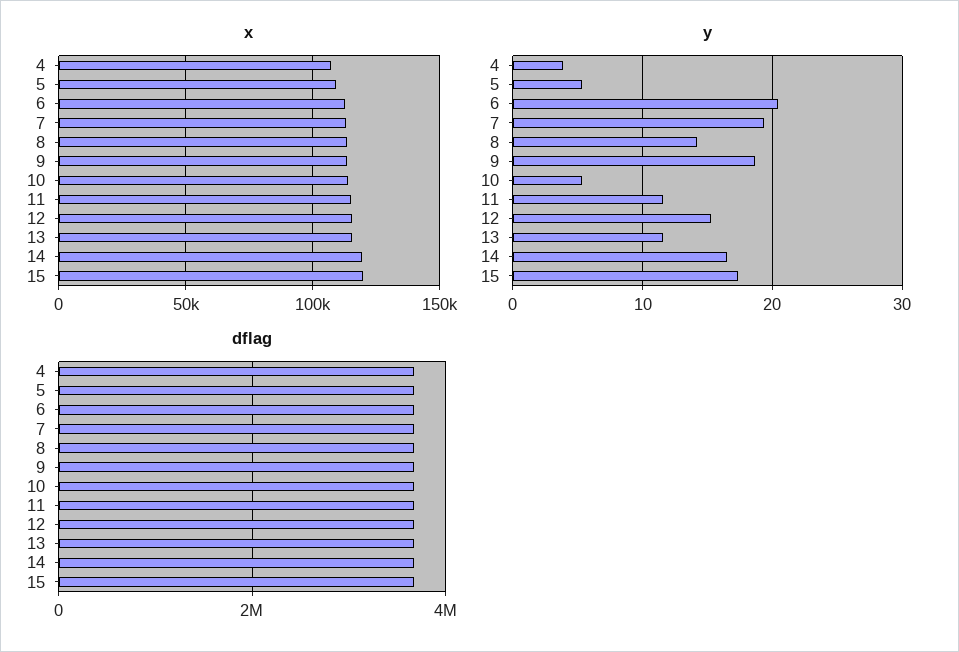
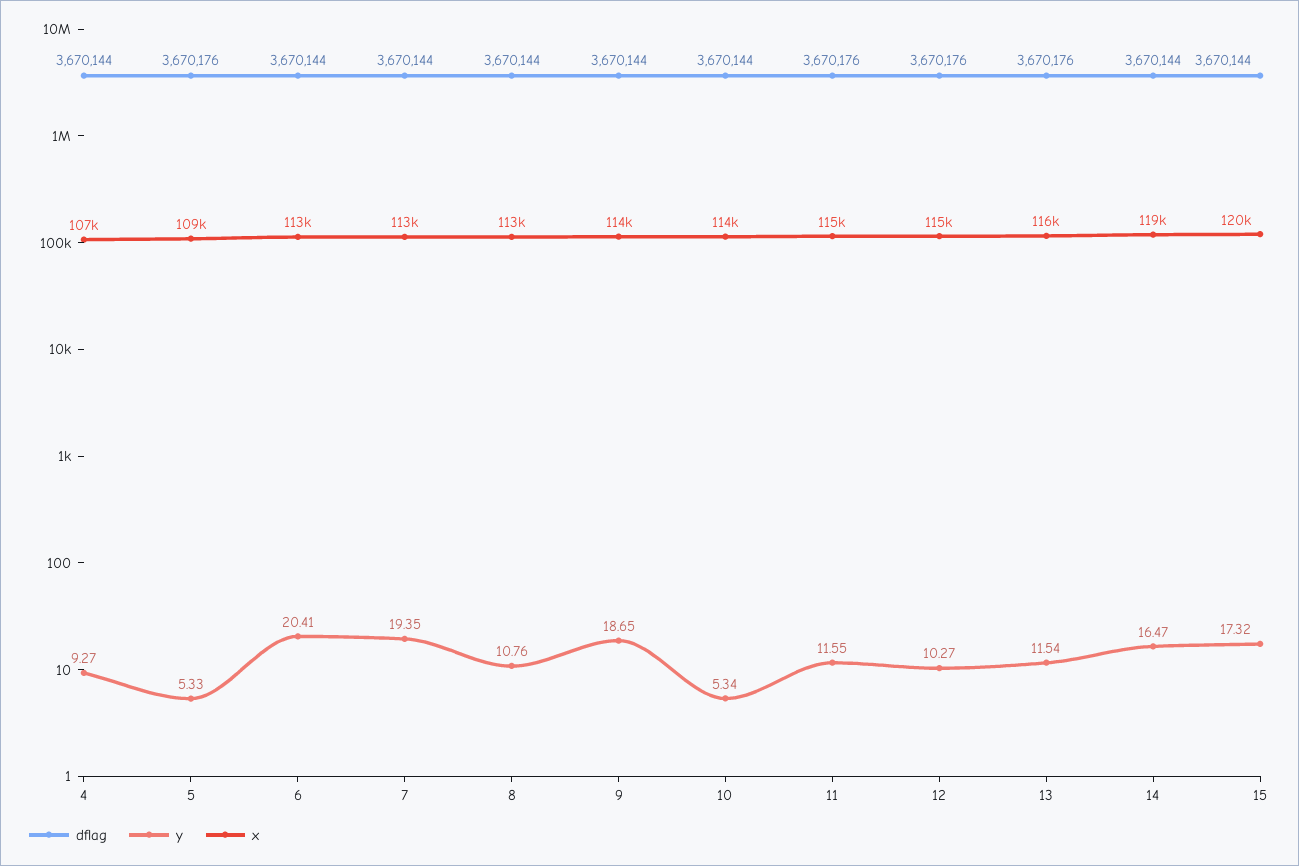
  {
    "x": {
      "4": 107000,
      "5": 109000,
      "6": 113000,
      "7": 113000,
      "8": 113000,
      "9": 114000,
      "10": 114000,
      "11": 115000,
      "12": 115000,
      "13": 116000,
      "14": 119000,
      "15": 120000
    },
    "y": {
-     "4": 4,
+     "4": 9.27,
      "5": 5.33,
      "6": 20.41,
      "7": 19.35,
-     "8": 14,
+     "8": 10.76,
      "9": 18.65,
      "10": 5.34,
      "11": 11.55,
-     "12": 15,
+     "12": 10.27,
      "13": 11.54,
      "14": 16.47,
      "15": 17.32
    },
    "dflag": {
      "4": 3670144,
      "5": 3670176,
      "6": 3670144,
      "7": 3670144,
      "8": 3670144,
      "9": 3670144,
      "10": 3670144,
      "11": 3670176,
      "12": 3670176,
      "13": 3670176,
      "14": 3670144,
      "15": 3670144
    }
  }

